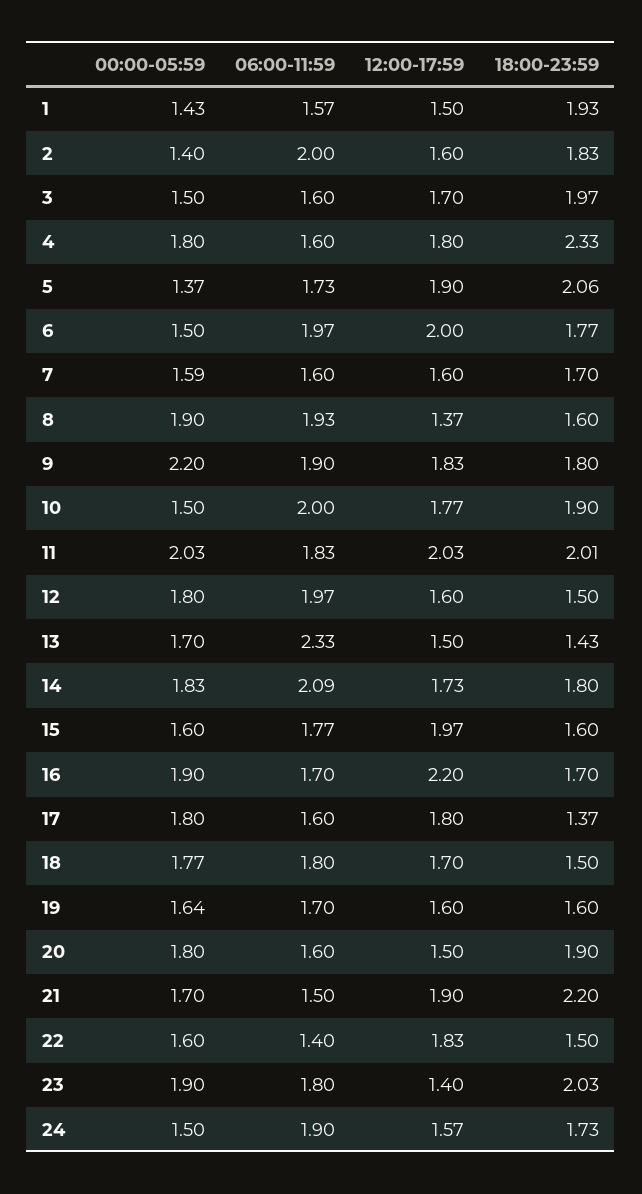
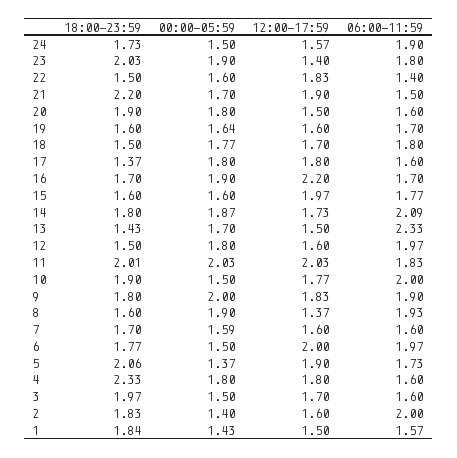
  {
    "00:00-05:59": {
      "1": 1.43,
      "2": 1.4,
      "3": 1.5,
      "4": 1.8,
      "5": 1.37,
      "6": 1.5,
      "7": 1.59,
      "8": 1.9,
-     "9": 2.2,
+     "9": 2,
      "10": 1.5,
      "11": 2.03,
      "12": 1.8,
      "13": 1.7,
-     "14": 1.83,
+     "14": 1.87,
      "15": 1.6,
      "16": 1.9,
      "17": 1.8,
      "18": 1.77,
      "19": 1.64,
      "20": 1.8,
      "21": 1.7,
      "22": 1.6,
      "23": 1.9,
      "24": 1.5
    },
    "06:00-11:59": {
      "1": 1.57,
      "2": 2,
      "3": 1.6,
      "4": 1.6,
      "5": 1.73,
      "6": 1.97,
      "7": 1.6,
      "8": 1.93,
      "9": 1.9,
      "10": 2,
      "11": 1.83,
      "12": 1.97,
      "13": 2.33,
      "14": 2.09,
      "15": 1.77,
      "16": 1.7,
      "17": 1.6,
      "18": 1.8,
      "19": 1.7,
      "20": 1.6,
      "21": 1.5,
      "22": 1.4,
      "23": 1.8,
      "24": 1.9
    },
    "12:00-17:59": {
      "1": 1.5,
      "2": 1.6,
      "3": 1.7,
      "4": 1.8,
      "5": 1.9,
      "6": 2,
      "7": 1.6,
      "8": 1.37,
      "9": 1.83,
      "10": 1.77,
      "11": 2.03,
      "12": 1.6,
      "13": 1.5,
      "14": 1.73,
      "15": 1.97,
      "16": 2.2,
      "17": 1.8,
      "18": 1.7,
      "19": 1.6,
      "20": 1.5,
      "21": 1.9,
      "22": 1.83,
      "23": 1.4,
      "24": 1.57
    },
    "18:00-23:59": {
-     "1": 1.93,
+     "1": 1.84,
      "2": 1.83,
      "3": 1.97,
      "4": 2.33,
      "5": 2.06,
      "6": 1.77,
      "7": 1.7,
      "8": 1.6,
      "9": 1.8,
      "10": 1.9,
      "11": 2.01,
      "12": 1.5,
      "13": 1.43,
      "14": 1.8,
      "15": 1.6,
      "16": 1.7,
      "17": 1.37,
      "18": 1.5,
      "19": 1.6,
      "20": 1.9,
      "21": 2.2,
      "22": 1.5,
      "23": 2.03,
      "24": 1.73
    }
  }

